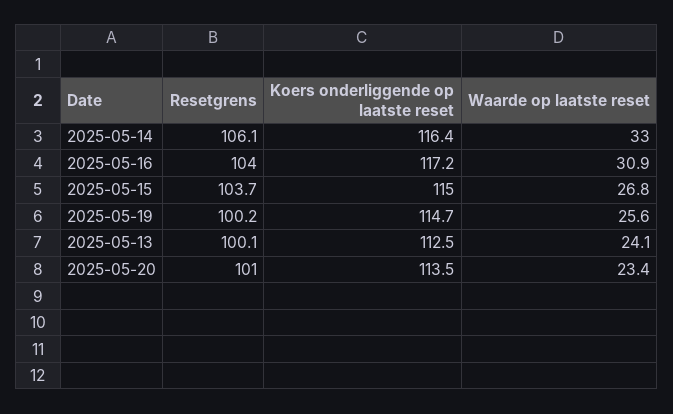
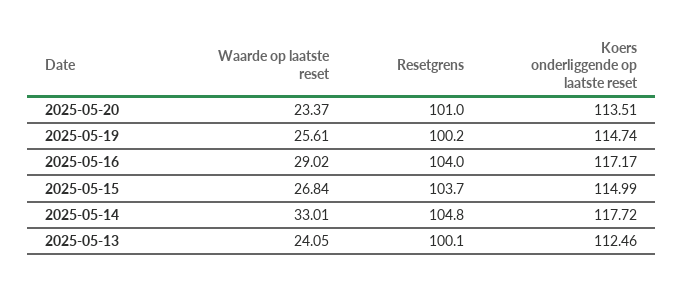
  {
    "Resetgrens": {
-     "2025-05-14": 106.1,
+     "2025-05-14": 104.8,
      "2025-05-16": 104,
      "2025-05-15": 103.7,
      "2025-05-19": 100.2,
      "2025-05-13": 100.1,
      "2025-05-20": 101
    },
    "Koers onderliggende op laatste reset": {
-     "2025-05-14": 116.4,
+     "2025-05-14": 117.72,
      "2025-05-16": 117.17,
      "2025-05-15": 114.99,
      "2025-05-19": 114.74,
      "2025-05-13": 112.46,
      "2025-05-20": 113.51
    },
    "Waarde op laatste reset": {
      "2025-05-14": 33.01,
-     "2025-05-16": 30.9,
+     "2025-05-16": 29.02,
      "2025-05-15": 26.84,
      "2025-05-19": 25.61,
      "2025-05-13": 24.05,
      "2025-05-20": 23.37
    }
  }

